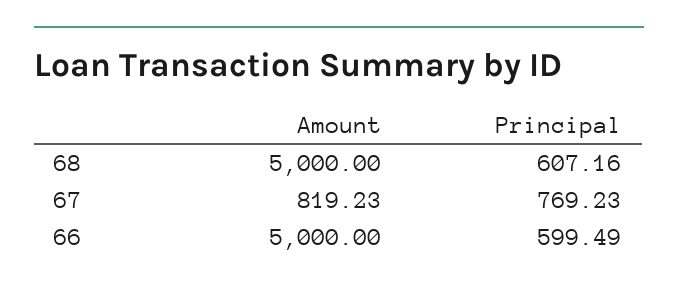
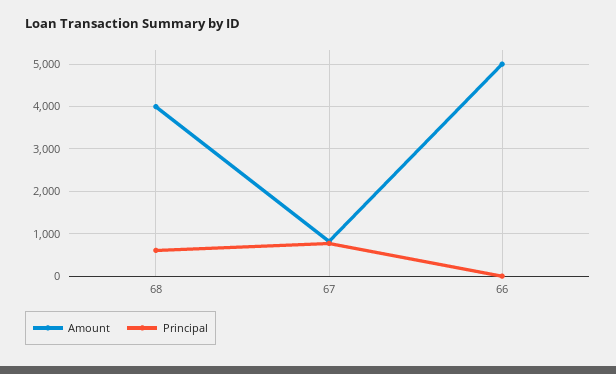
  {
    "Amount": {
-     "68": 5000,
+     "68": 4000,
      "67": 819.23,
      "66": 5000
    },
    "Principal": {
      "68": 607.16,
      "67": 769.23,
-     "66": 599.49
+     "66": 0
    }
  }

